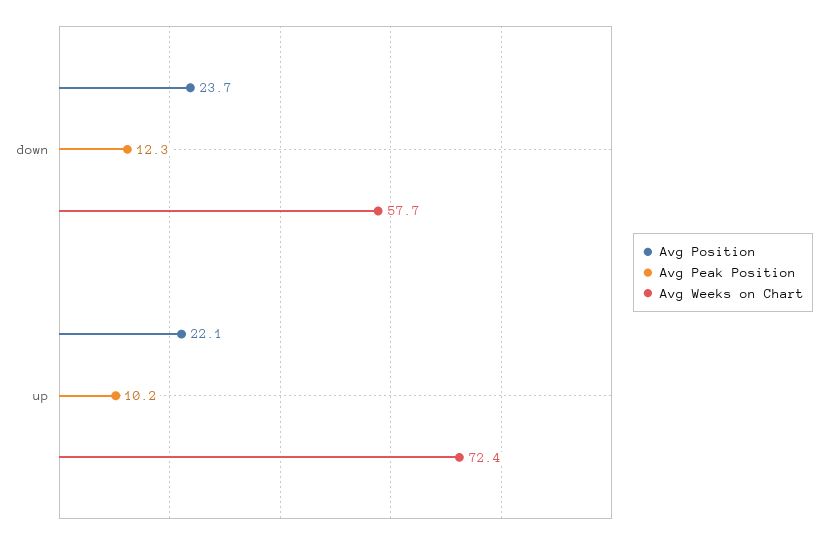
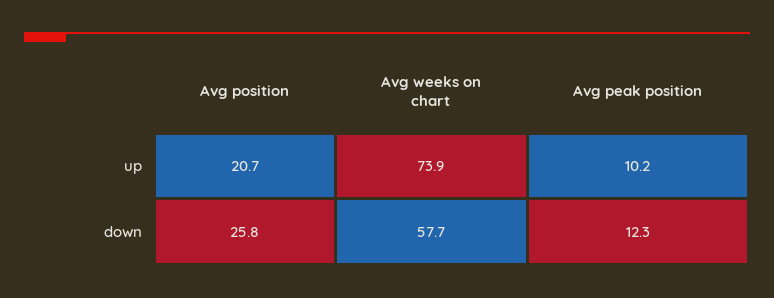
  {
    "Avg Position": {
-     "down": 23.7,
+     "down": 25.8,
-     "up": 22.1
+     "up": 20.7
    },
    "Avg Peak Position": {
      "down": 12.3,
      "up": 10.2
    },
    "Avg Weeks on Chart": {
      "down": 57.7,
-     "up": 72.4
+     "up": 73.9
    }
  }

